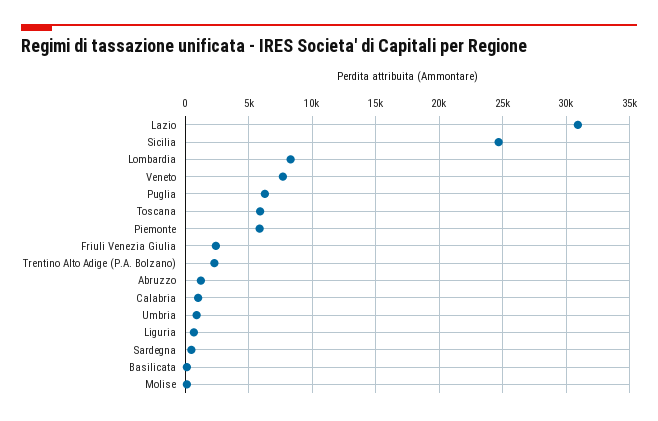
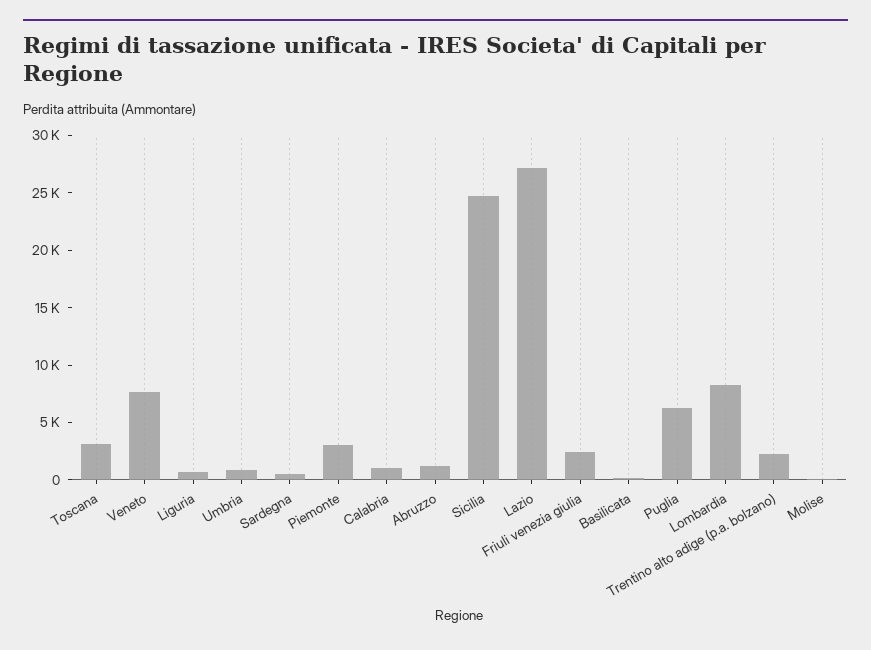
  {
-   "Lazio": 31000,
+   "Lazio": 27000,
    "Sicilia": 24500,
    "Lombardia": 8500,
    "Veneto": 7500,
    "Puglia": 6500,
-   "Toscana": 6000,
+   "Toscana": 3000,
-   "Piemonte": 6000,
+   "Piemonte": 3000,
    "Friuli Venezia Giulia": 2500,
    "Trentino Alto Adige (P.A. Bolzano)": 2500,
    "Abruzzo": 1000,
    "Calabria": 1000,
    "Umbria": 1000,
    "Liguria": 500,
    "Sardegna": 500,
    "Basilicata": 0,
    "Molise": 0
  }

